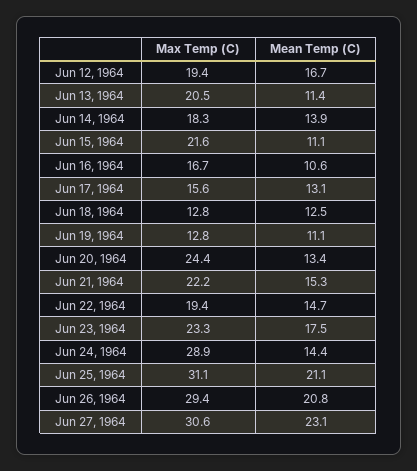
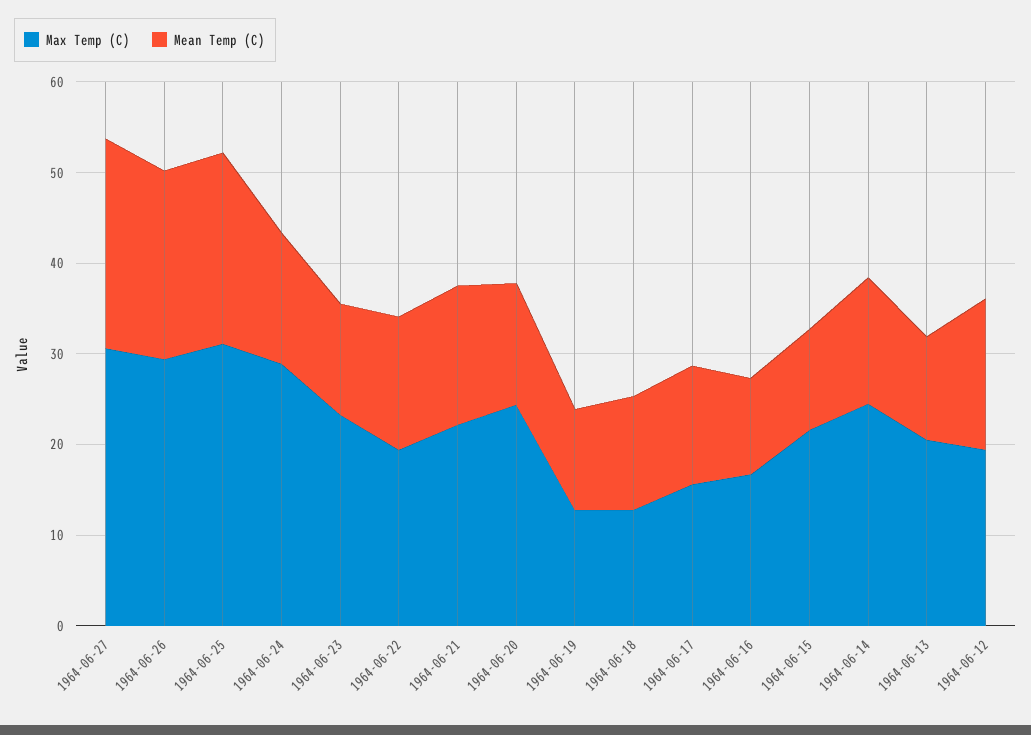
  {
    "Max Temp (C)": {
      "Jun 12, 1964": 19.4,
      "Jun 13, 1964": 20.5,
-     "Jun 14, 1964": 18.3,
+     "Jun 14, 1964": 24,
      "Jun 15, 1964": 21.6,
      "Jun 16, 1964": 16.7,
      "Jun 17, 1964": 15.6,
      "Jun 18, 1964": 12.8,
      "Jun 19, 1964": 12.8,
      "Jun 20, 1964": 24.4,
      "Jun 21, 1964": 22.2,
      "Jun 22, 1964": 19.4,
      "Jun 23, 1964": 23.3,
      "Jun 24, 1964": 28.9,
      "Jun 25, 1964": 31.1,
      "Jun 26, 1964": 29.4,
      "Jun 27, 1964": 30.6
    },
    "Mean Temp (C)": {
      "Jun 12, 1964": 16.7,
      "Jun 13, 1964": 11.4,
      "Jun 14, 1964": 13.9,
      "Jun 15, 1964": 11.1,
      "Jun 16, 1964": 10.6,
      "Jun 17, 1964": 13.1,
      "Jun 18, 1964": 12.5,
      "Jun 19, 1964": 11.1,
      "Jun 20, 1964": 13.4,
      "Jun 21, 1964": 15.3,
      "Jun 22, 1964": 14.7,
-     "Jun 23, 1964": 17.5,
+     "Jun 23, 1964": 12,
      "Jun 24, 1964": 14.4,
      "Jun 25, 1964": 21.1,
      "Jun 26, 1964": 20.8,
      "Jun 27, 1964": 23.1
    }
  }

